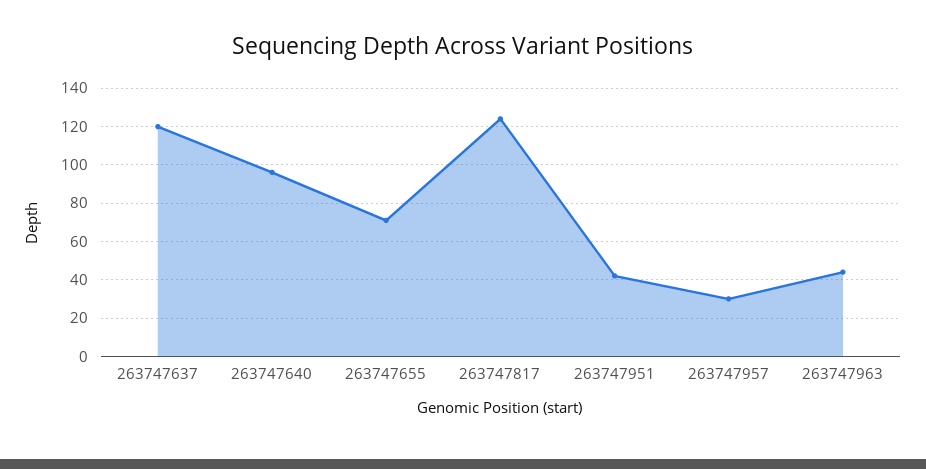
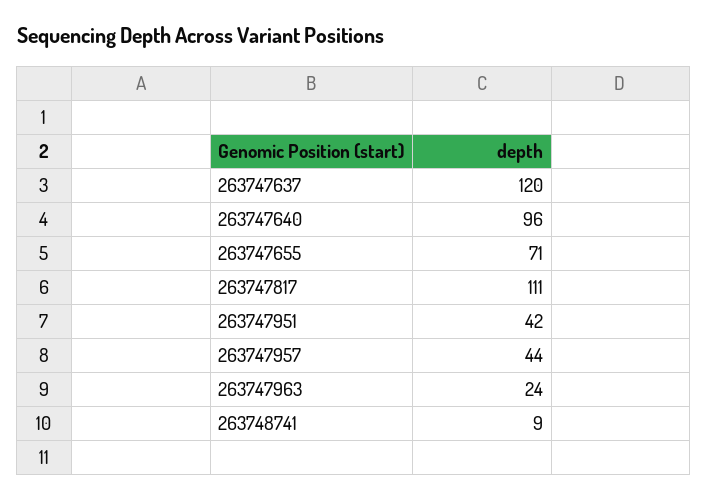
  {
    "263747637": 120,
    "263747640": 96,
    "263747655": 71,
-   "263747817": 125,
+   "263747817": 111,
    "263747951": 42,
-   "263747957": 30,
+   "263747957": 44,
-   "263747963": 45
+   "263747963": 24,
+   "263748741": 9
  }

